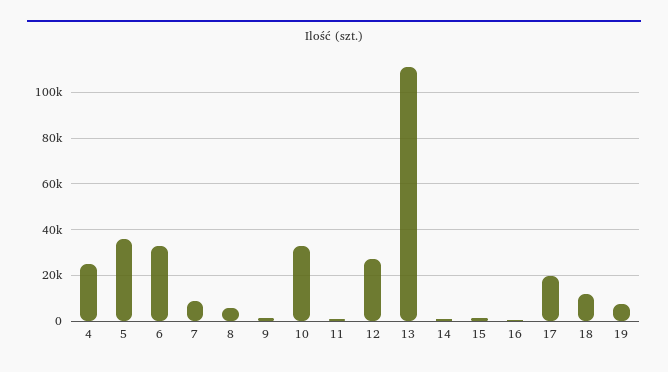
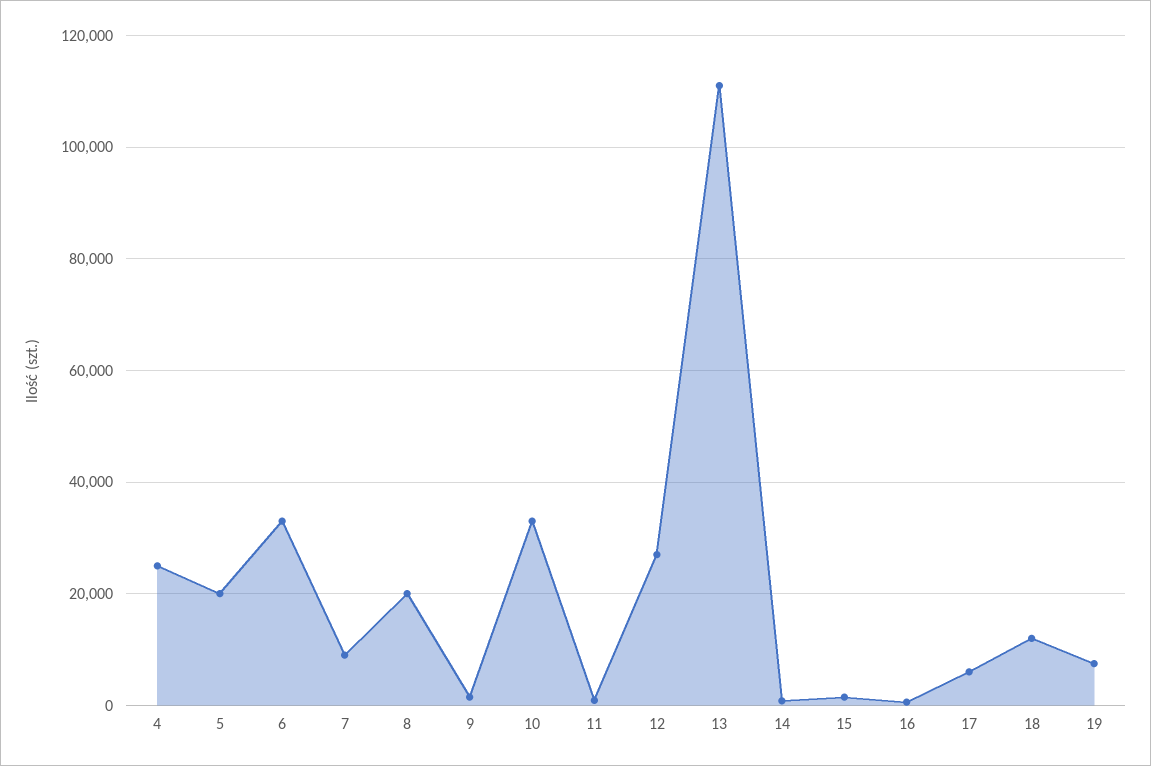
  {
    "4": 26000,
-   "5": 35000,
+   "5": 20000,
    "6": 34000,
    "7": 10000,
-   "8": 5000,
+   "8": 20000,
    "9": 2000,
    "10": 34000,
    "11": 0,
    "12": 28000,
    "13": 112000,
    "14": 0,
    "15": 2000,
    "16": 0,
-   "17": 20000,
+   "17": 6000,
    "18": 12000,
    "19": 8000
  }

